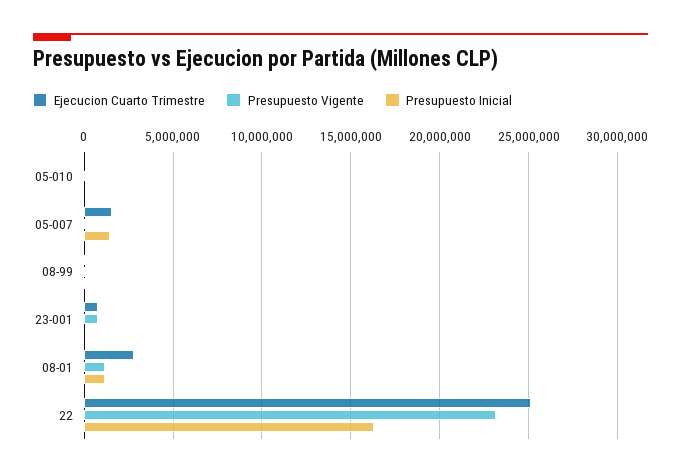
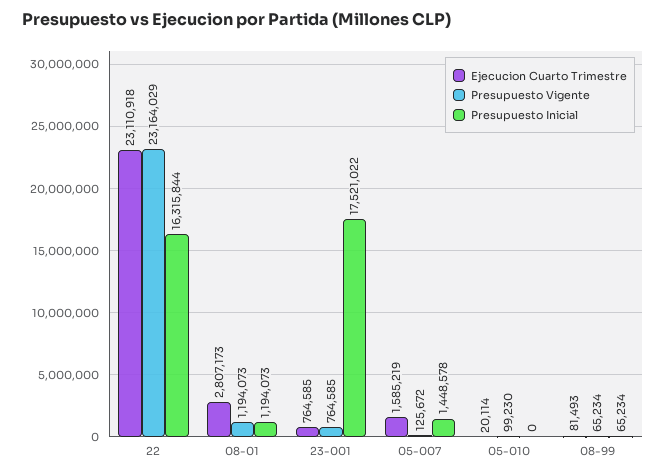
  {
    "Ejecucion Cuarto Trimestre": {
      "05-010": 20114,
      "05-007": 1585219,
      "08-99": 81493,
      "23-001": 764585,
      "08-01": 2807173,
-     "22": 25000000
+     "22": 23110918
    },
    "Presupuesto Vigente": {
      "05-010": 99230,
      "05-007": 125672,
      "08-99": 65234,
      "23-001": 764585,
      "08-01": 1194073,
      "22": 23164029
    },
    "Presupuesto Inicial": {
      "05-010": 0,
      "05-007": 1448578,
      "08-99": 65234,
-     "23-001": 0,
+     "23-001": 17521022,
      "08-01": 1194073,
      "22": 16315844
    }
  }

